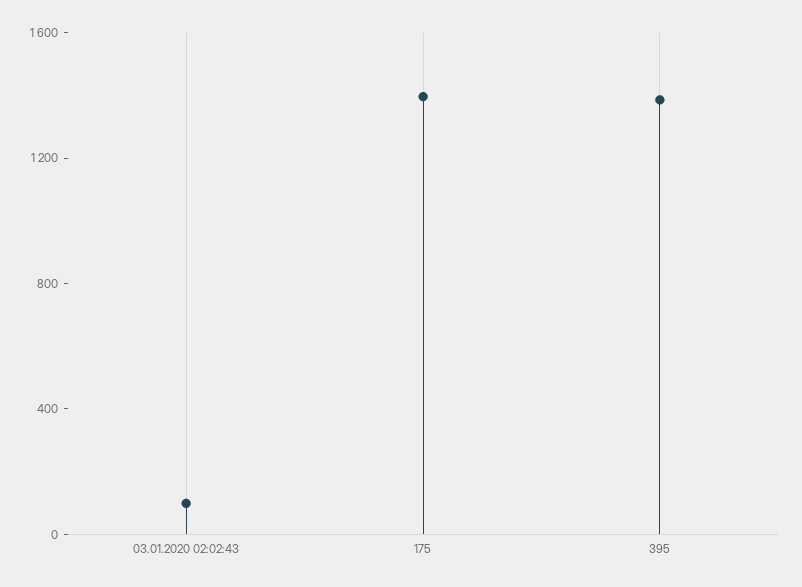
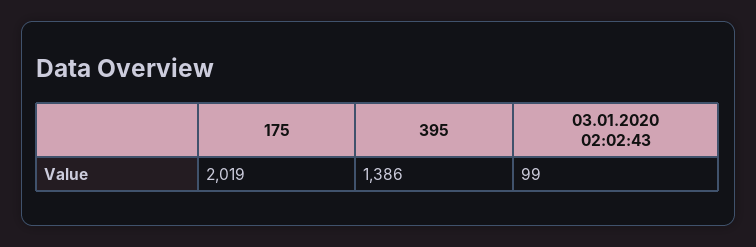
  {
    "03.01.2020 02:02:43": 99,
-   "175": 1400,
+   "175": 2019,
    "395": 1386
  }

